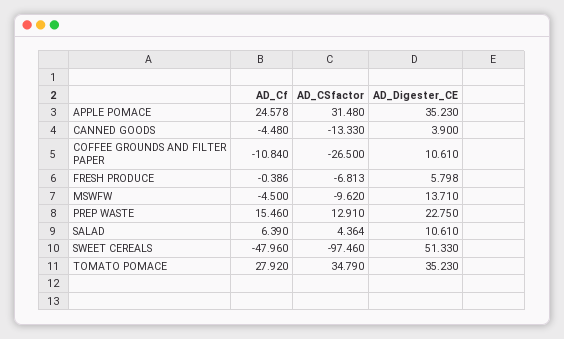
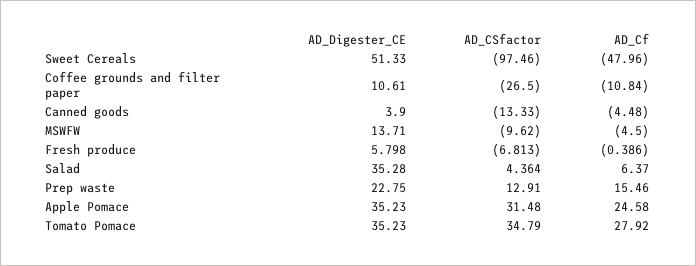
  {
    "AD_Cf": {
-     "APPLE POMACE": 24.578,
+     "APPLE POMACE": 24.58,
      "CANNED GOODS": -4.48,
      "COFFEE GROUNDS AND FILTER PAPER": -10.84,
      "FRESH PRODUCE": -0.386,
      "MSWFW": -4.5,
      "PREP WASTE": 15.46,
-     "SALAD": 6.39,
+     "SALAD": 6.37,
      "SWEET CEREALS": -47.96,
      "TOMATO POMACE": 27.92
    },
    "AD_CSfactor": {
      "APPLE POMACE": 31.48,
      "CANNED GOODS": -13.33,
      "COFFEE GROUNDS AND FILTER PAPER": -26.5,
      "FRESH PRODUCE": -6.813,
      "MSWFW": -9.62,
      "PREP WASTE": 12.91,
      "SALAD": 4.364,
      "SWEET CEREALS": -97.46,
      "TOMATO POMACE": 34.79
    },
    "AD_Digester_CE": {
      "APPLE POMACE": 35.23,
      "CANNED GOODS": 3.9,
      "COFFEE GROUNDS AND FILTER PAPER": 10.61,
      "FRESH PRODUCE": 5.798,
      "MSWFW": 13.71,
      "PREP WASTE": 22.75,
-     "SALAD": 10.61,
+     "SALAD": 35.28,
      "SWEET CEREALS": 51.33,
      "TOMATO POMACE": 35.23
    }
  }

